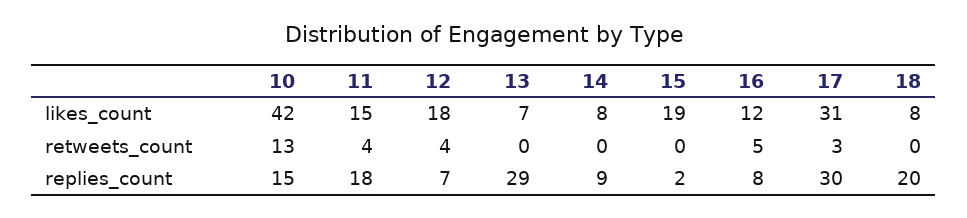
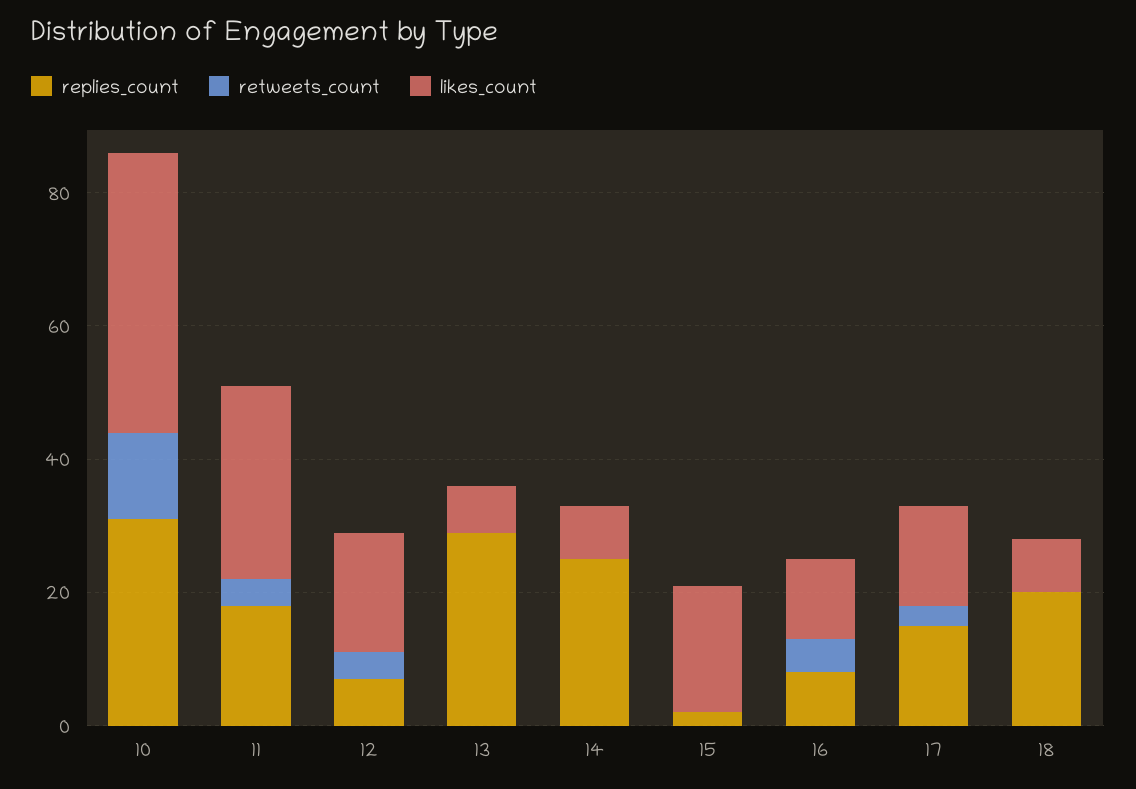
  {
    "likes_count": {
      "10": 42,
-     "11": 15,
+     "11": 30,
      "12": 18,
      "13": 7,
      "14": 8,
      "15": 19,
      "16": 12,
-     "17": 31,
+     "17": 15,
      "18": 8
    },
    "retweets_count": {
      "10": 13,
      "11": 4,
      "12": 4,
      "13": 0,
      "14": 0,
      "15": 0,
      "16": 5,
      "17": 3,
      "18": 0
    },
    "replies_count": {
-     "10": 15,
+     "10": 30,
      "11": 18,
      "12": 7,
      "13": 29,
-     "14": 9,
+     "14": 25,
      "15": 2,
      "16": 8,
-     "17": 30,
+     "17": 15,
      "18": 20
    }
  }

